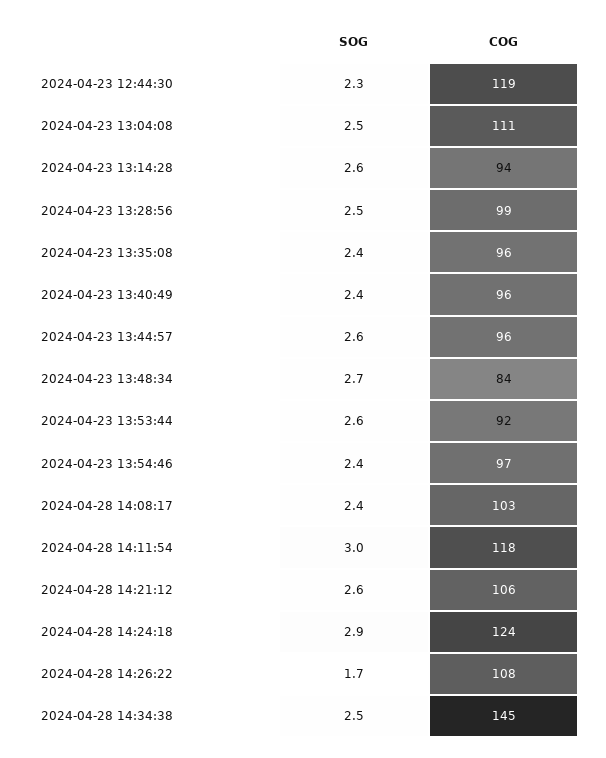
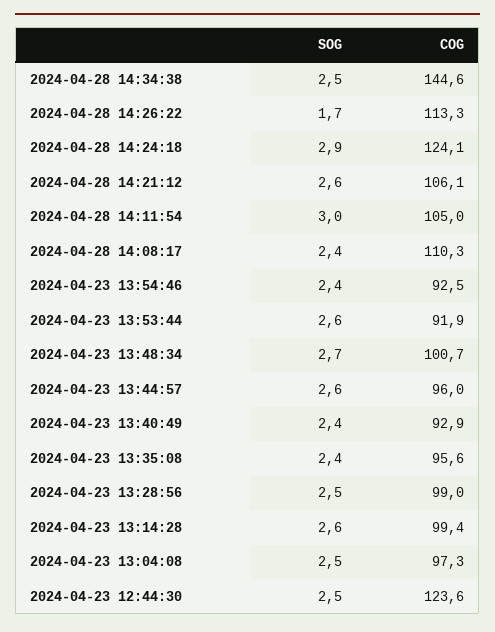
  {
    "SOG": {
-     "2024-04-23 12:44:30": 2.3,
+     "2024-04-23 12:44:30": 2.5,
      "2024-04-23 13:04:08": 2.5,
      "2024-04-23 13:14:28": 2.6,
      "2024-04-23 13:28:56": 2.5,
      "2024-04-23 13:35:08": 2.4,
      "2024-04-23 13:40:49": 2.4,
      "2024-04-23 13:44:57": 2.6,
      "2024-04-23 13:48:34": 2.7,
      "2024-04-23 13:53:44": 2.6,
      "2024-04-23 13:54:46": 2.4,
      "2024-04-28 14:08:17": 2.4,
      "2024-04-28 14:11:54": 3,
      "2024-04-28 14:21:12": 2.6,
      "2024-04-28 14:24:18": 2.9,
      "2024-04-28 14:26:22": 1.7,
      "2024-04-28 14:34:38": 2.5
    },
    "COG": {
-     "2024-04-23 12:44:30": 119,
+     "2024-04-23 12:44:30": 123.6,
-     "2024-04-23 13:04:08": 111,
+     "2024-04-23 13:04:08": 97.3,
-     "2024-04-23 13:14:28": 94,
+     "2024-04-23 13:14:28": 99.4,
      "2024-04-23 13:28:56": 99,
      "2024-04-23 13:35:08": 95.6,
-     "2024-04-23 13:40:49": 96,
+     "2024-04-23 13:40:49": 92.9,
      "2024-04-23 13:44:57": 96,
-     "2024-04-23 13:48:34": 84,
+     "2024-04-23 13:48:34": 100.7,
      "2024-04-23 13:53:44": 91.9,
-     "2024-04-23 13:54:46": 97,
+     "2024-04-23 13:54:46": 92.5,
-     "2024-04-28 14:08:17": 103,
+     "2024-04-28 14:08:17": 110.3,
-     "2024-04-28 14:11:54": 118,
+     "2024-04-28 14:11:54": 105,
      "2024-04-28 14:21:12": 106.1,
      "2024-04-28 14:24:18": 124.1,
-     "2024-04-28 14:26:22": 108,
+     "2024-04-28 14:26:22": 113.3,
      "2024-04-28 14:34:38": 144.6
    }
  }

